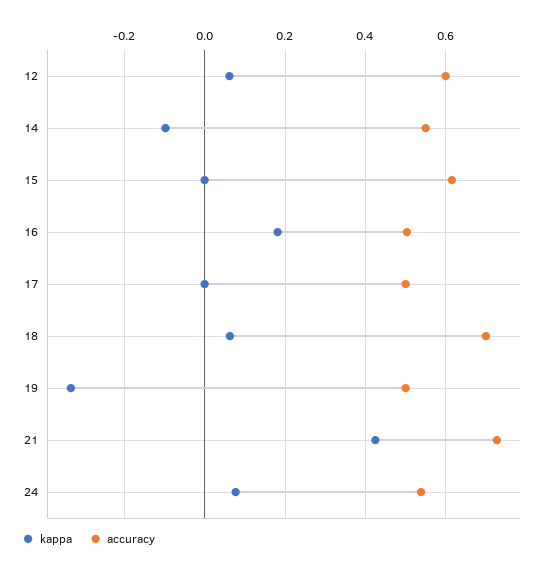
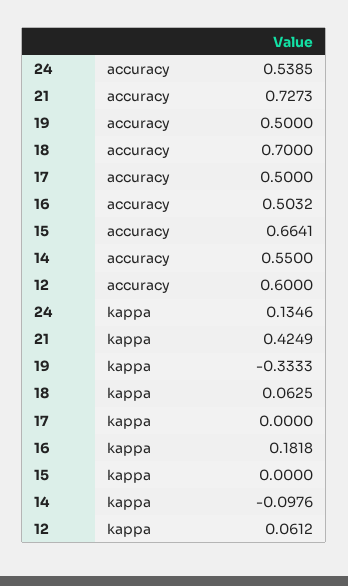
  {
    "kappa": {
      "12": 0.0612,
      "14": -0.0976,
      "15": 0,
      "16": 0.1818,
      "17": 0,
      "18": 0.0625,
      "19": -0.3333,
      "21": 0.4249,
-     "24": 0.08
+     "24": 0.1346
    },
    "accuracy": {
      "12": 0.6,
      "14": 0.55,
-     "15": 0.62,
+     "15": 0.6641,
      "16": 0.5032,
      "17": 0.5,
      "18": 0.7,
      "19": 0.5,
      "21": 0.7273,
      "24": 0.5385
    }
  }

